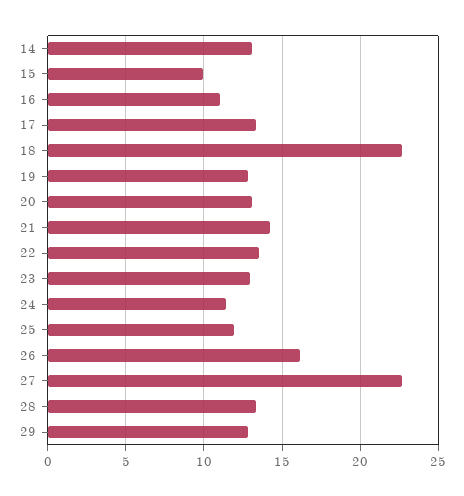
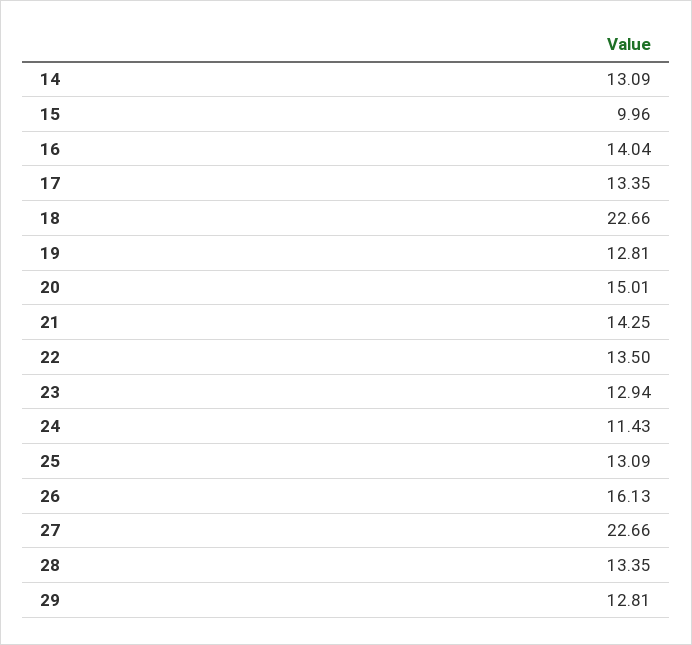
  {
    "14": 13.09,
    "15": 9.96,
-   "16": 11,
+   "16": 14.04,
    "17": 13.35,
    "18": 22.66,
    "19": 12.81,
-   "20": 13,
+   "20": 15.01,
    "21": 14.25,
    "22": 13.5,
    "23": 12.94,
    "24": 11.43,
-   "25": 12,
+   "25": 13.09,
    "26": 16.13,
    "27": 22.66,
    "28": 13.35,
    "29": 12.81
  }

